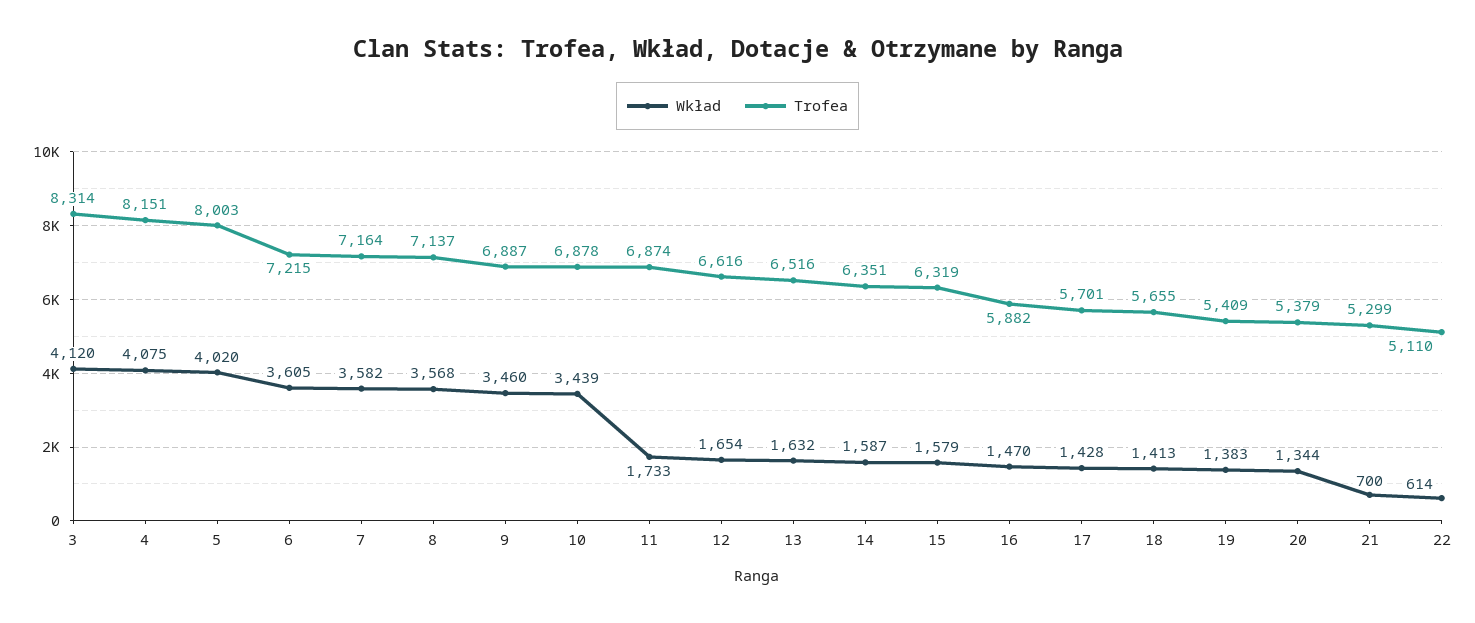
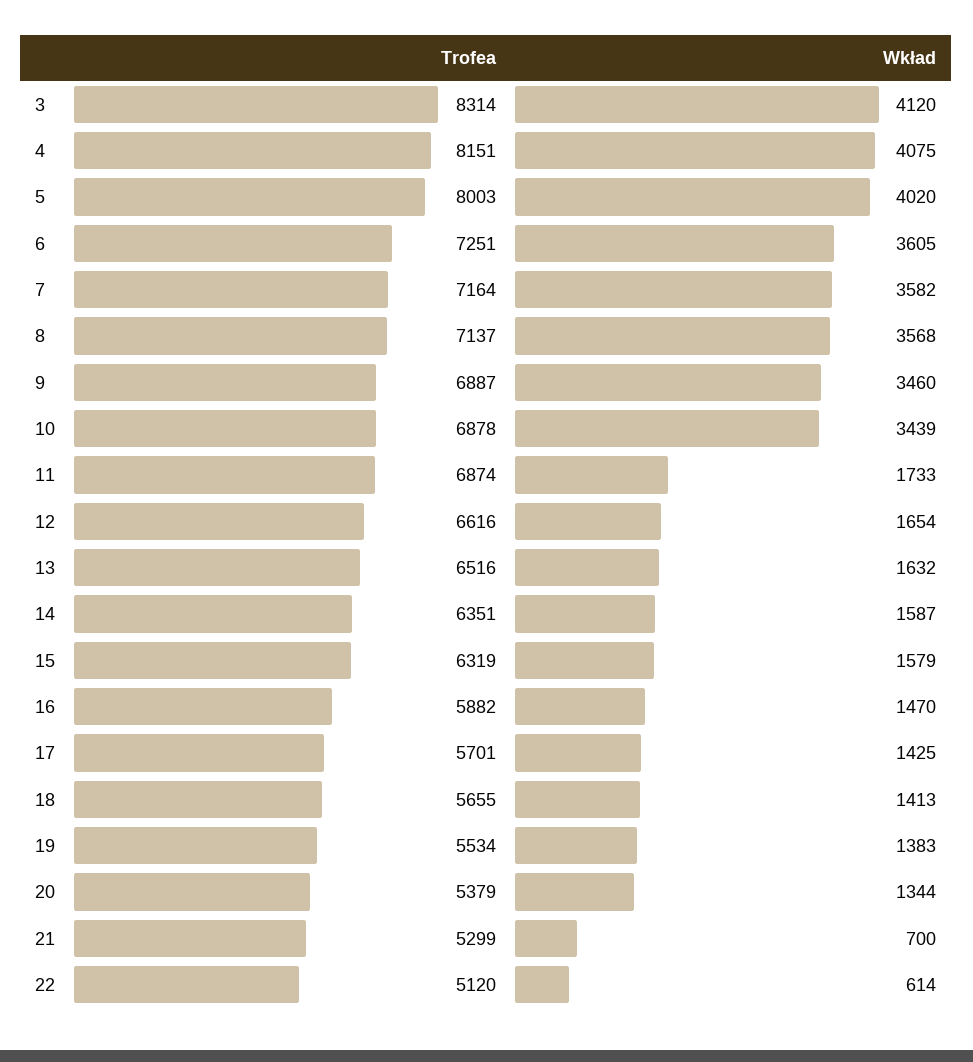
  {
    "Wkład": {
      "3": 4120,
      "4": 4075,
      "5": 4020,
      "6": 3605,
      "7": 3582,
      "8": 3568,
      "9": 3460,
      "10": 3439,
      "11": 1733,
      "12": 1654,
      "13": 1632,
      "14": 1587,
      "15": 1579,
      "16": 1470,
-     "17": 1428,
+     "17": 1425,
      "18": 1413,
      "19": 1383,
      "20": 1344,
      "21": 700,
      "22": 614
    },
    "Trofea": {
      "3": 8314,
      "4": 8151,
      "5": 8003,
-     "6": 7215,
+     "6": 7251,
      "7": 7164,
      "8": 7137,
      "9": 6887,
      "10": 6878,
      "11": 6874,
      "12": 6616,
      "13": 6516,
      "14": 6351,
      "15": 6319,
      "16": 5882,
      "17": 5701,
      "18": 5655,
-     "19": 5409,
+     "19": 5534,
      "20": 5379,
      "21": 5299,
-     "22": 5110
+     "22": 5120
    }
  }

